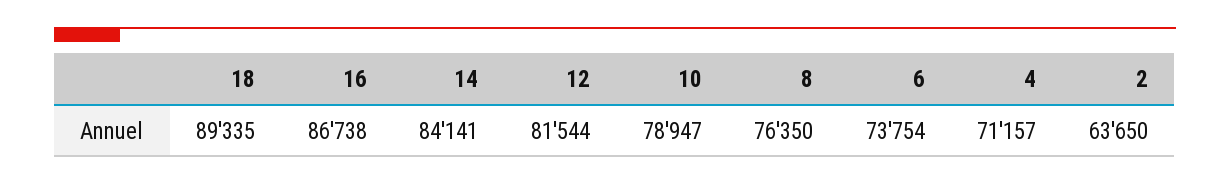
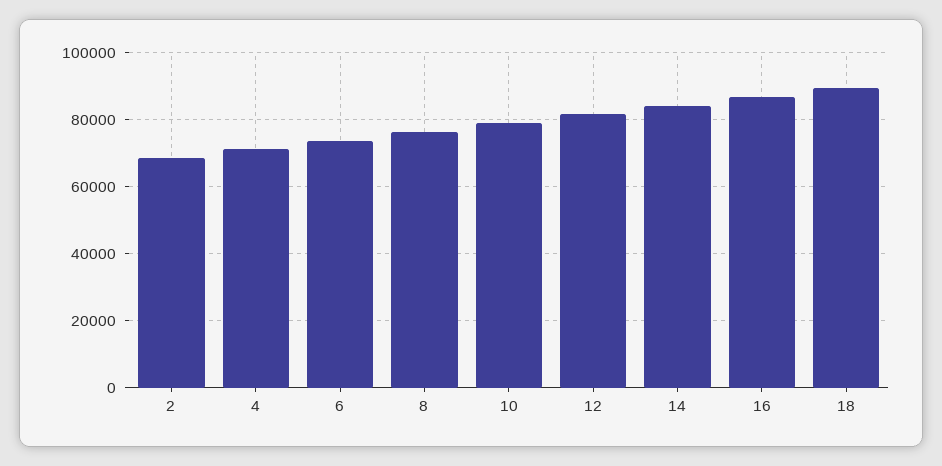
  {
    "18": 89335,
    "16": 86738,
    "14": 84141,
    "12": 81544,
    "10": 78947,
    "8": 76350,
    "6": 73754,
    "4": 71157,
-   "2": 63650
+   "2": 68000
  }

